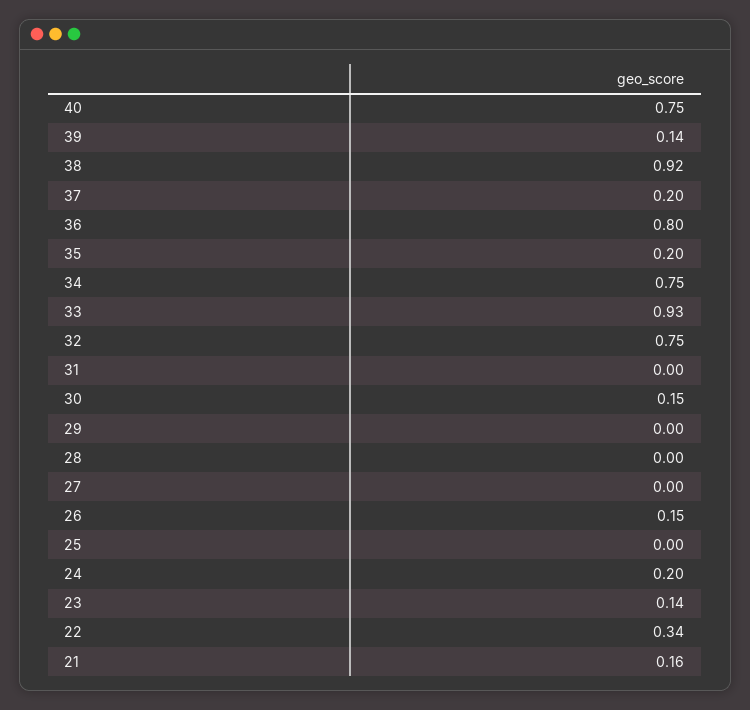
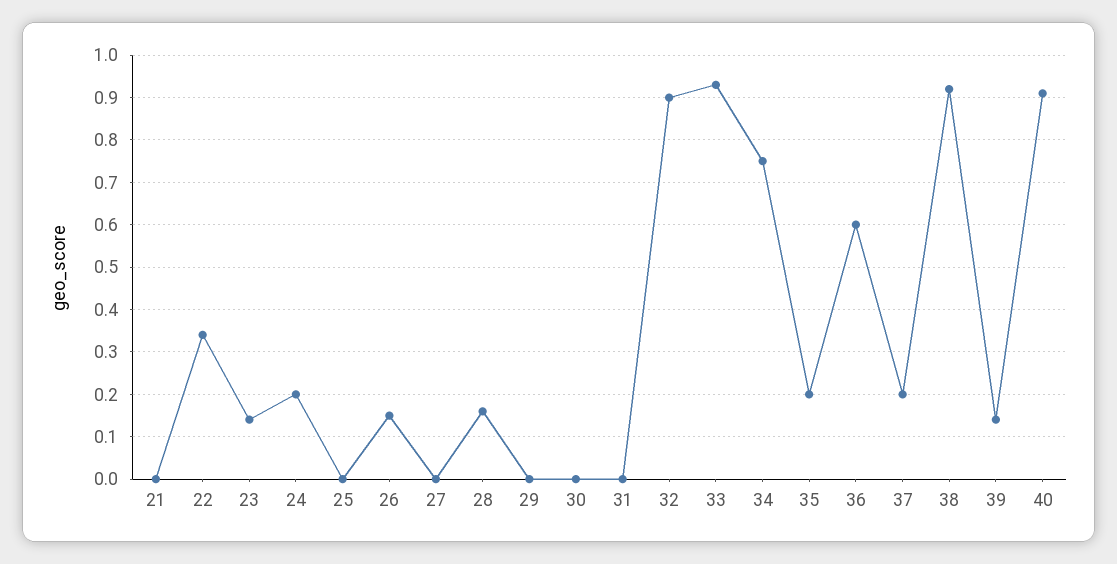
  {
-   "40": 0.75,
+   "40": 0.9,
    "39": 0.14,
    "38": 0.92,
    "37": 0.2,
-   "36": 0.8,
+   "36": 0.6,
    "35": 0.2,
    "34": 0.75,
    "33": 0.93,
-   "32": 0.75,
+   "32": 0.9,
    "31": 0,
-   "30": 0.15,
+   "30": 0,
    "29": 0,
-   "28": 0,
+   "28": 0.15,
    "27": 0,
    "26": 0.15,
    "25": 0,
    "24": 0.2,
    "23": 0.14,
    "22": 0.34,
-   "21": 0.16
+   "21": 0
  }

